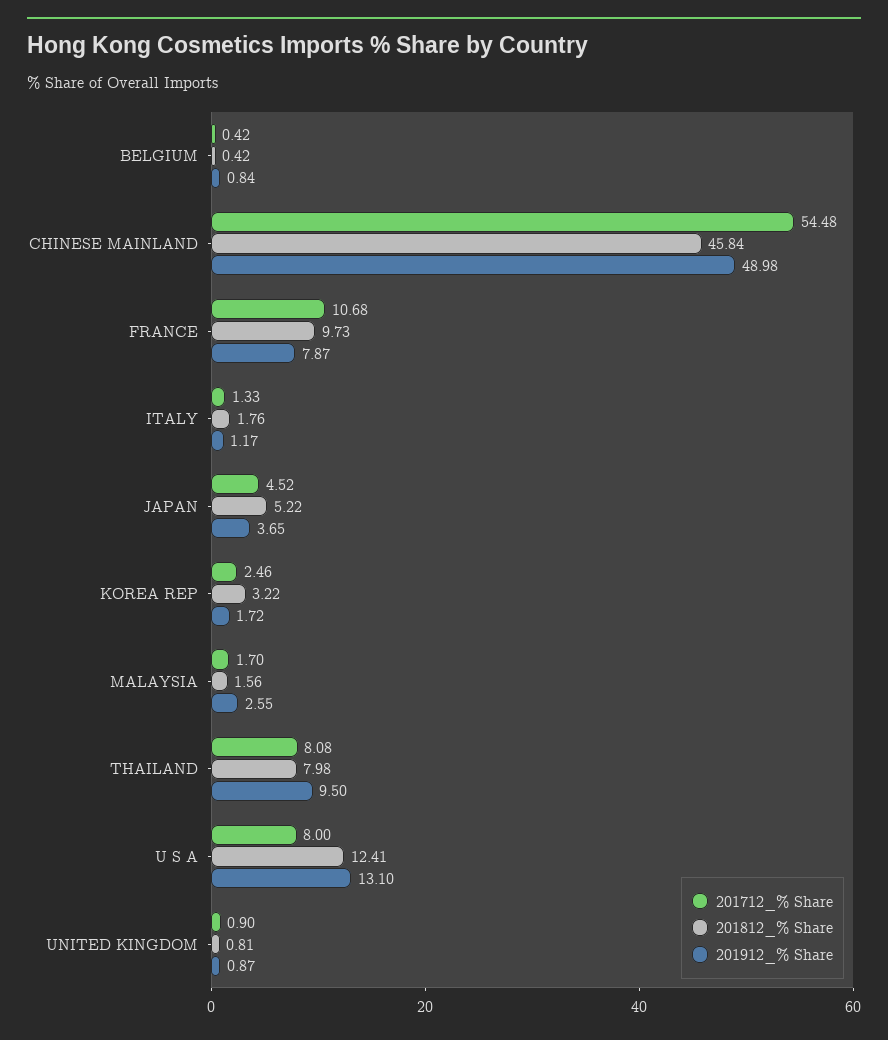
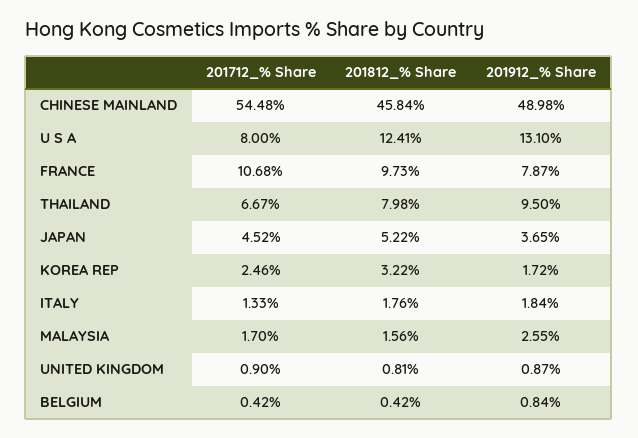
  {
    "201712_% Share": {
      "BELGIUM": 0.42,
      "CHINESE MAINLAND": 54.48,
      "FRANCE": 10.68,
      "ITALY": 1.33,
      "JAPAN": 4.52,
      "KOREA REP": 2.46,
      "MALAYSIA": 1.7,
-     "THAILAND": 8.08,
+     "THAILAND": 6.67,
      "U S A": 8,
      "UNITED KINGDOM": 0.9
    },
    "201812_% Share": {
      "BELGIUM": 0.42,
      "CHINESE MAINLAND": 45.84,
      "FRANCE": 9.73,
      "ITALY": 1.76,
      "JAPAN": 5.22,
      "KOREA REP": 3.22,
      "MALAYSIA": 1.56,
      "THAILAND": 7.98,
      "U S A": 12.41,
      "UNITED KINGDOM": 0.81
    },
    "201912_% Share": {
      "BELGIUM": 0.84,
      "CHINESE MAINLAND": 48.98,
      "FRANCE": 7.87,
-     "ITALY": 1.17,
+     "ITALY": 1.84,
      "JAPAN": 3.65,
      "KOREA REP": 1.72,
      "MALAYSIA": 2.55,
      "THAILAND": 9.5,
      "U S A": 13.1,
      "UNITED KINGDOM": 0.87
    }
  }

